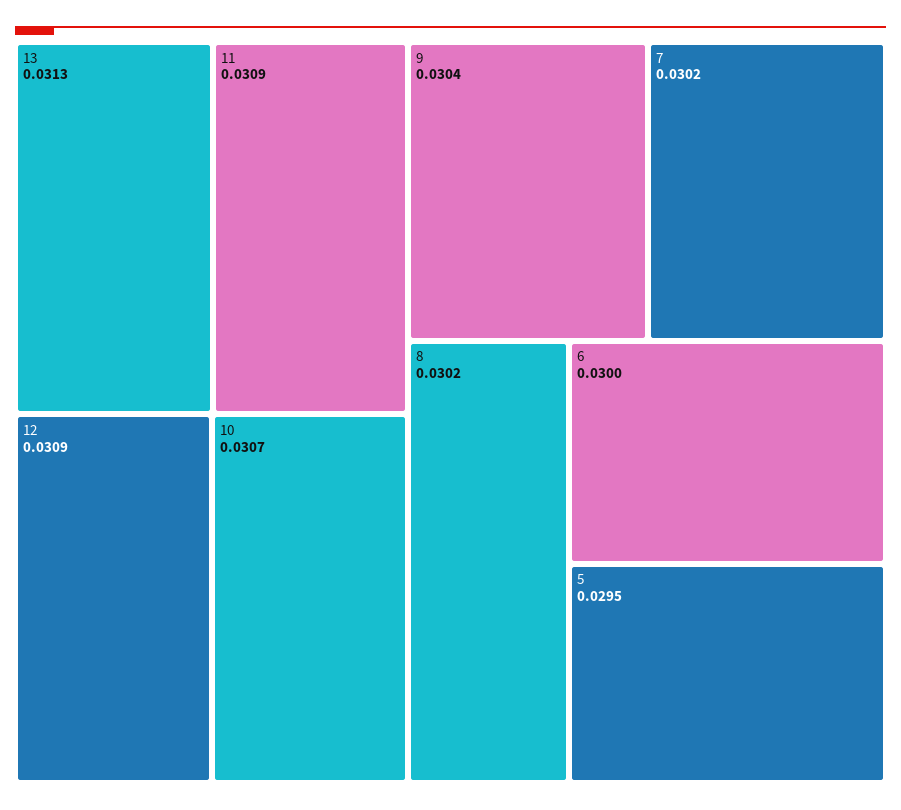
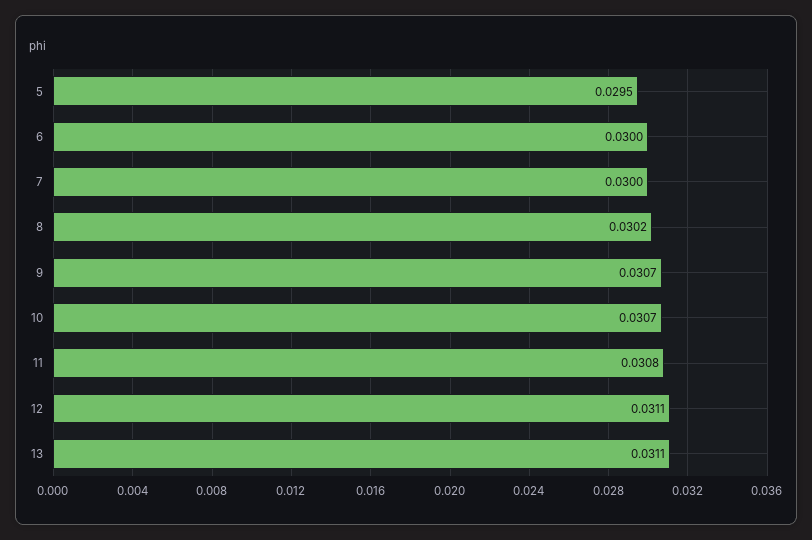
  {
-   "13": 0.0313,
+   "13": 0.0311,
-   "11": 0.0309,
+   "11": 0.0308,
-   "12": 0.0309,
+   "12": 0.0311,
    "10": 0.0307,
-   "9": 0.0304,
+   "9": 0.0307,
-   "7": 0.0302,
+   "7": 0.03,
    "8": 0.0302,
    "6": 0.03,
    "5": 0.0295
  }

